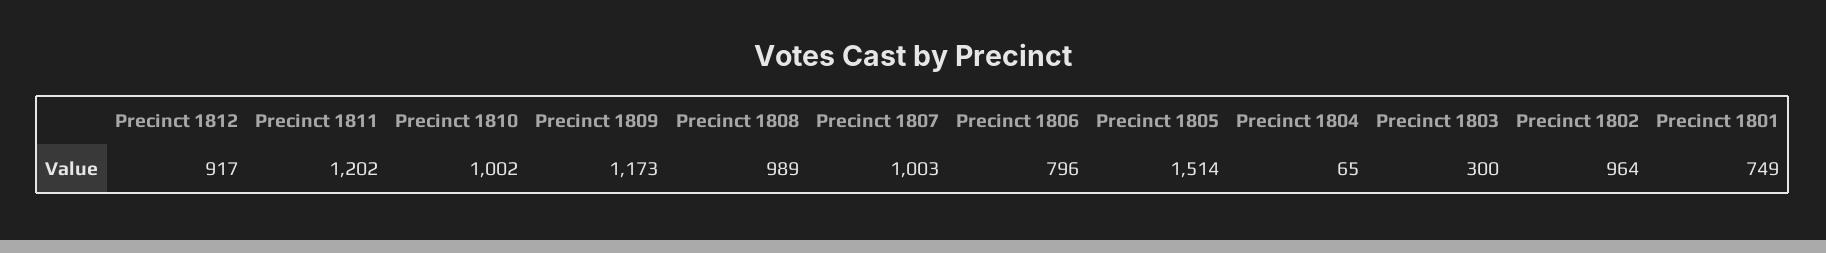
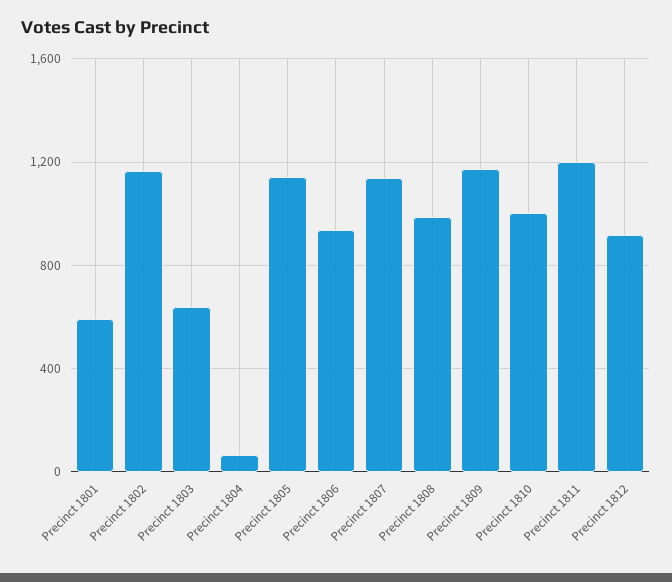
  {
    "Precinct 1812": 917,
    "Precinct 1811": 1202,
    "Precinct 1810": 1002,
    "Precinct 1809": 1173,
    "Precinct 1808": 989,
-   "Precinct 1807": 1003,
+   "Precinct 1807": 1150,
-   "Precinct 1806": 796,
+   "Precinct 1806": 950,
-   "Precinct 1805": 1514,
+   "Precinct 1805": 1150,
    "Precinct 1804": 65,
-   "Precinct 1803": 300,
+   "Precinct 1803": 650,
-   "Precinct 1802": 964,
+   "Precinct 1802": 1150,
-   "Precinct 1801": 749
+   "Precinct 1801": 600
  }

